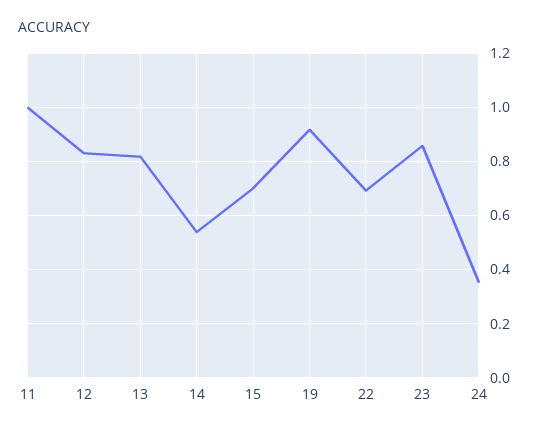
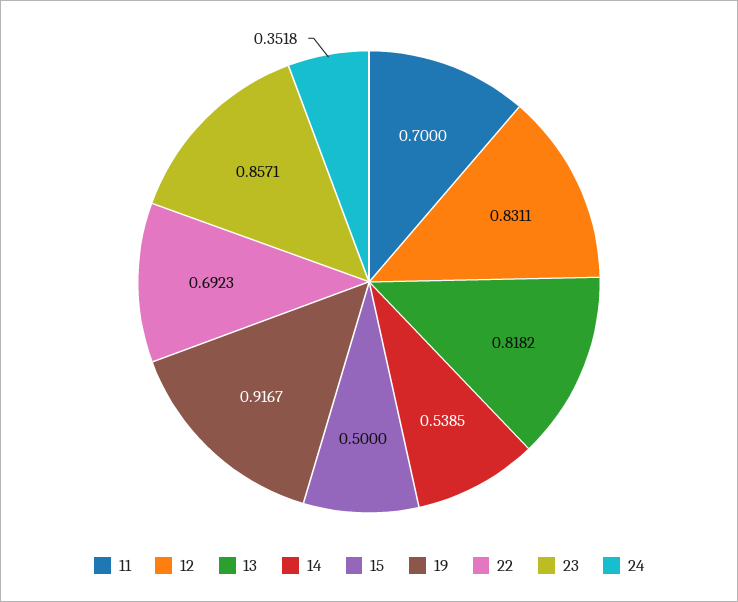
  {
-   "11": 1,
+   "11": 0.7,
    "12": 0.8311,
    "13": 0.8182,
    "14": 0.5385,
-   "15": 0.7,
+   "15": 0.5,
    "19": 0.9167,
    "22": 0.6923,
    "23": 0.8571,
    "24": 0.3518
  }

